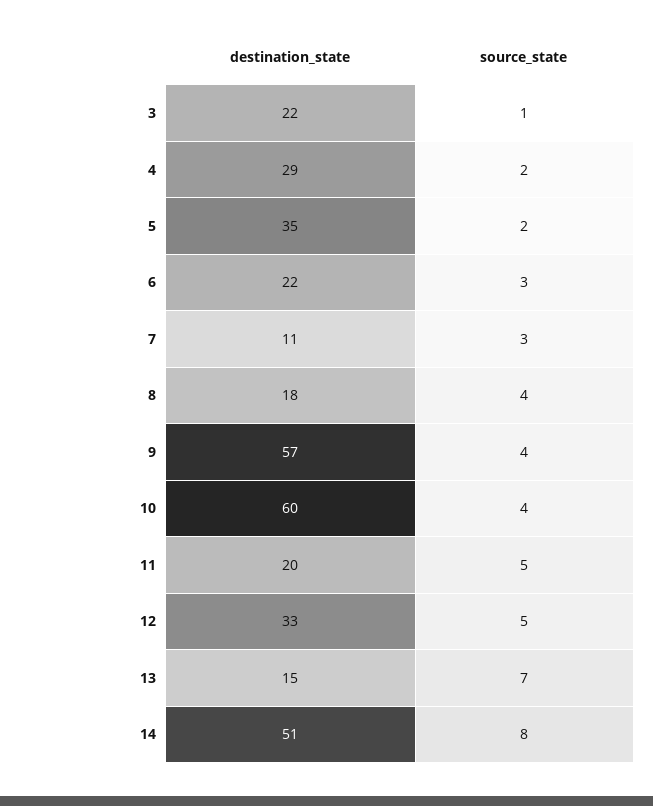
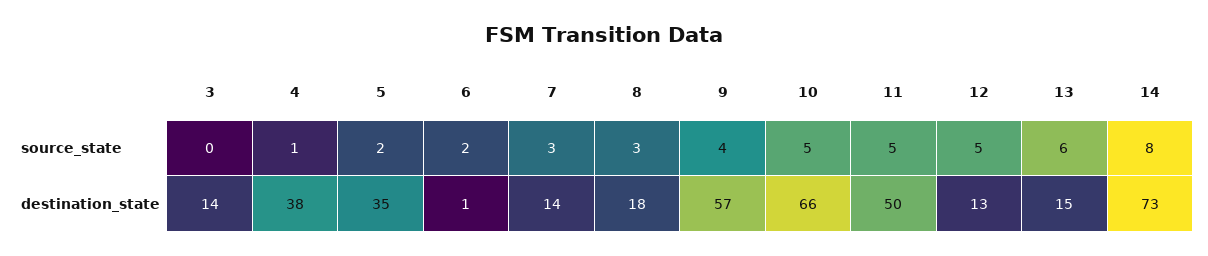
  {
    "destination_state": {
-     "3": 22,
+     "3": 14,
-     "4": 29,
+     "4": 38,
      "5": 35,
-     "6": 22,
+     "6": 1,
-     "7": 11,
+     "7": 14,
      "8": 18,
      "9": 57,
-     "10": 60,
+     "10": 66,
-     "11": 20,
+     "11": 50,
-     "12": 33,
+     "12": 13,
      "13": 15,
-     "14": 51
+     "14": 73
    },
    "source_state": {
-     "3": 1,
+     "3": 0,
-     "4": 2,
+     "4": 1,
      "5": 2,
-     "6": 3,
+     "6": 2,
      "7": 3,
-     "8": 4,
+     "8": 3,
      "9": 4,
-     "10": 4,
+     "10": 5,
      "11": 5,
      "12": 5,
-     "13": 7,
+     "13": 6,
      "14": 8
    }
  }

